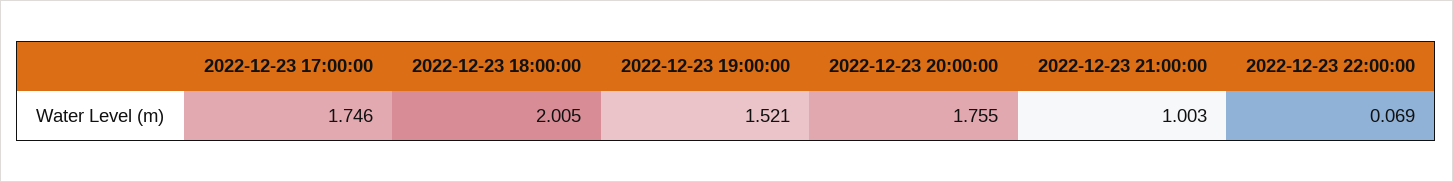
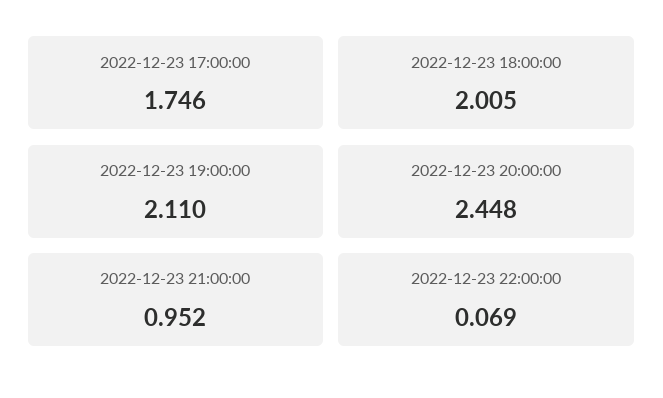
  {
    "2022-12-23 17:00:00": 1.746,
    "2022-12-23 18:00:00": 2.005,
-   "2022-12-23 19:00:00": 1.521,
+   "2022-12-23 19:00:00": 2.11,
-   "2022-12-23 20:00:00": 1.755,
+   "2022-12-23 20:00:00": 2.448,
-   "2022-12-23 21:00:00": 1.003,
+   "2022-12-23 21:00:00": 0.952,
    "2022-12-23 22:00:00": 0.069
  }

